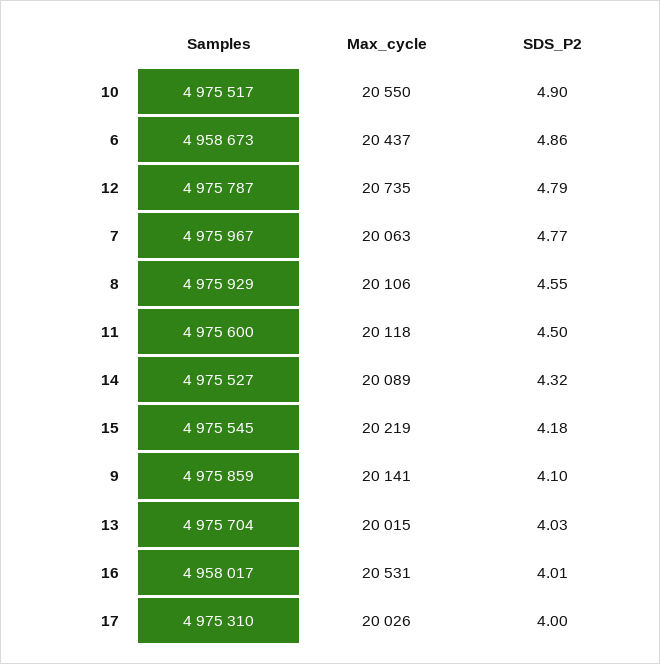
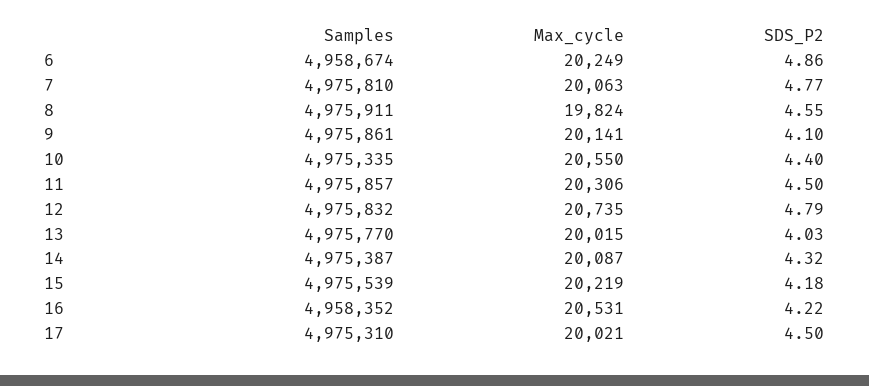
  {
    "Samples": {
-     "10": 4975517,
+     "10": 4975335,
-     "6": 4958673,
+     "6": 4958674,
-     "12": 4975787,
+     "12": 4975832,
-     "7": 4975967,
+     "7": 4975810,
-     "8": 4975929,
+     "8": 4975911,
-     "11": 4975600,
+     "11": 4975857,
-     "14": 4975527,
+     "14": 4975387,
-     "15": 4975545,
+     "15": 4975539,
-     "9": 4975859,
+     "9": 4975861,
-     "13": 4975704,
+     "13": 4975770,
-     "16": 4958017,
+     "16": 4958352,
      "17": 4975310
    },
    "Max_cycle": {
      "10": 20550,
-     "6": 20437,
+     "6": 20249,
      "12": 20735,
      "7": 20063,
-     "8": 20106,
+     "8": 19824,
-     "11": 20118,
+     "11": 20306,
-     "14": 20089,
+     "14": 20087,
      "15": 20219,
      "9": 20141,
      "13": 20015,
      "16": 20531,
-     "17": 20026
+     "17": 20021
    },
    "SDS_P2": {
-     "10": 4.9,
+     "10": 4.4,
      "6": 4.86,
      "12": 4.79,
      "7": 4.77,
      "8": 4.55,
      "11": 4.5,
      "14": 4.32,
      "15": 4.18,
      "9": 4.1,
      "13": 4.03,
-     "16": 4.01,
+     "16": 4.22,
-     "17": 4
+     "17": 4.5
    }
  }

